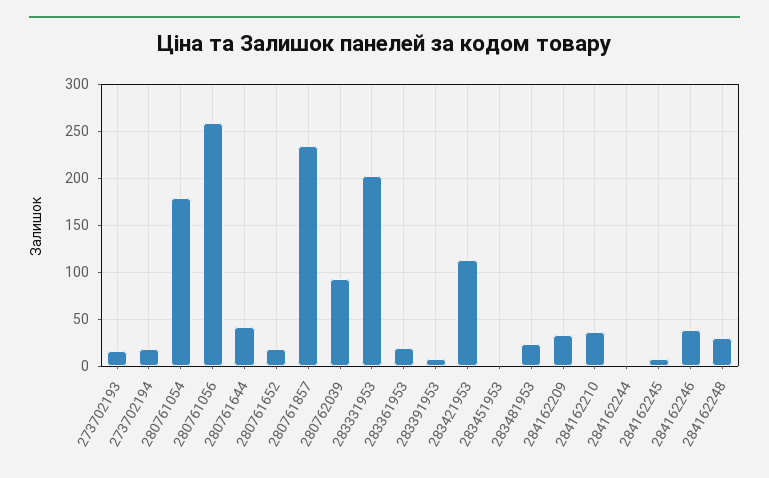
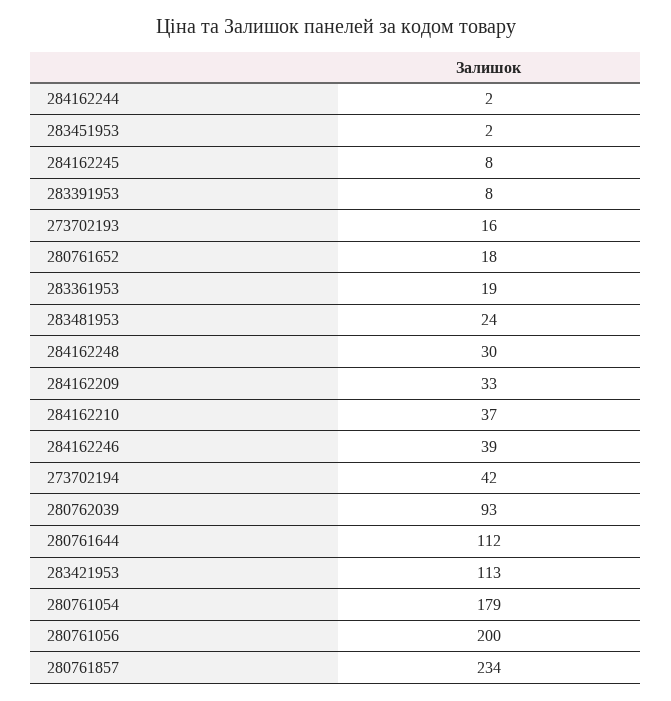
  {
    "273702193": 16,
-   "273702194": 20,
+   "273702194": 42,
    "280761054": 179,
-   "280761056": 260,
+   "280761056": 200,
-   "280761644": 40,
+   "280761644": 112,
    "280761652": 18,
    "280761857": 234,
    "280762039": 93,
-   "283331953": 200,
    "283361953": 19,
    "283391953": 8,
    "283421953": 113,
    "283451953": 2,
    "283481953": 24,
    "284162209": 33,
    "284162210": 37,
    "284162244": 2,
    "284162245": 8,
    "284162246": 39,
    "284162248": 30
  }

